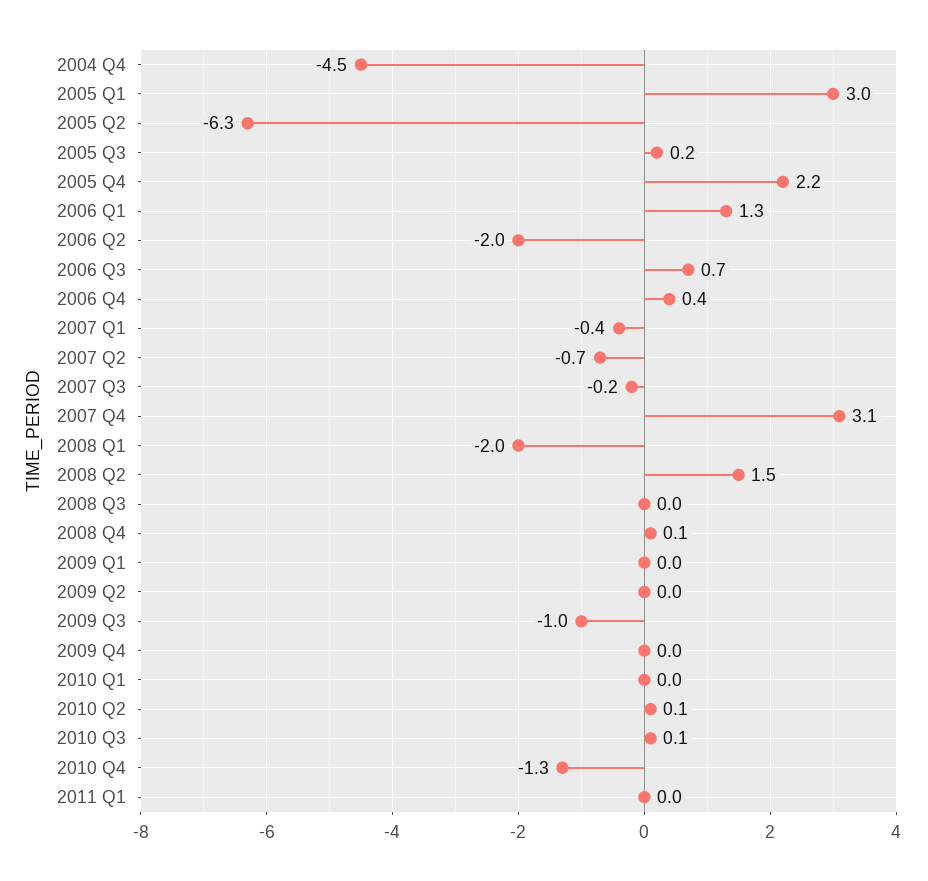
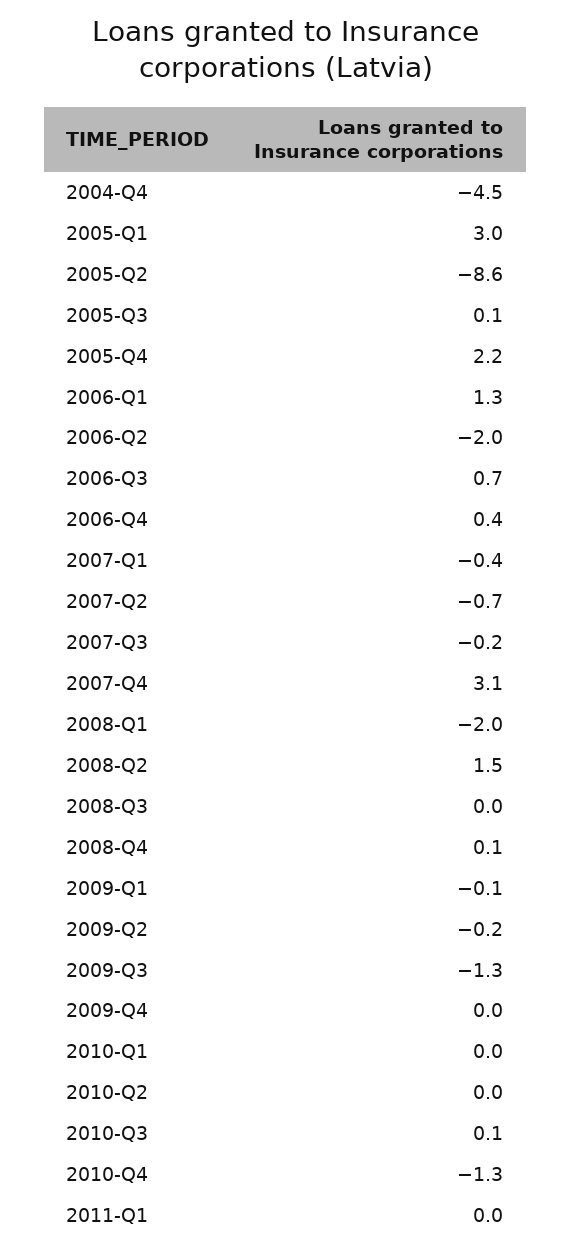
  {
    "2004 Q4": -4.5,
    "2005 Q1": 3,
-   "2005 Q2": -6.3,
+   "2005 Q2": -8.6,
-   "2005 Q3": 0.2,
+   "2005 Q3": 0.1,
    "2005 Q4": 2.2,
    "2006 Q1": 1.3,
    "2006 Q2": -2,
    "2006 Q3": 0.7,
    "2006 Q4": 0.4,
    "2007 Q1": -0.4,
    "2007 Q2": -0.7,
    "2007 Q3": -0.2,
    "2007 Q4": 3.1,
    "2008 Q1": -2,
    "2008 Q2": 1.5,
    "2008 Q3": 0,
    "2008 Q4": 0.1,
-   "2009 Q1": 0,
+   "2009 Q1": -0.1,
-   "2009 Q2": 0,
+   "2009 Q2": -0.2,
-   "2009 Q3": -1,
+   "2009 Q3": -1.3,
    "2009 Q4": 0,
    "2010 Q1": 0,
-   "2010 Q2": 0.1,
+   "2010 Q2": 0,
    "2010 Q3": 0.1,
    "2010 Q4": -1.3,
    "2011 Q1": 0
  }

